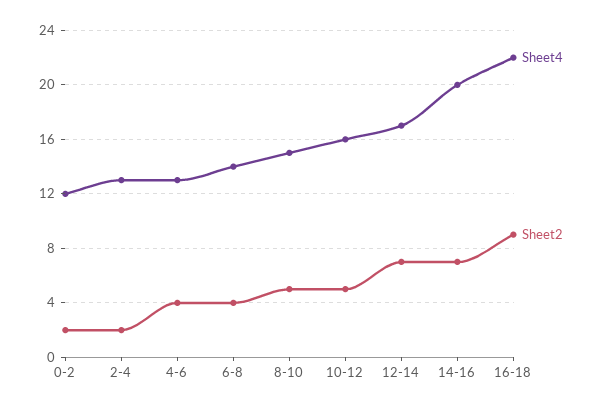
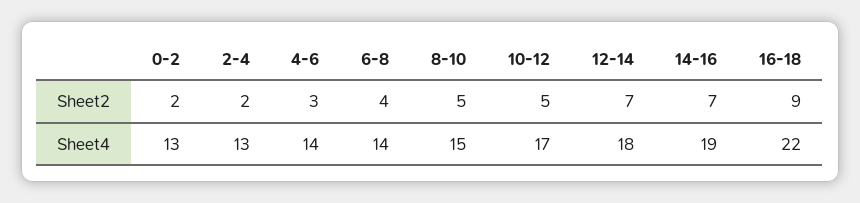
  {
    "Sheet4": {
-     "0-2": 12,
+     "0-2": 13,
      "2-4": 13,
-     "4-6": 13,
+     "4-6": 14,
      "6-8": 14,
      "8-10": 15,
-     "10-12": 16,
+     "10-12": 17,
-     "12-14": 17,
+     "12-14": 18,
-     "14-16": 20,
+     "14-16": 19,
      "16-18": 22
    },
    "Sheet2": {
      "0-2": 2,
      "2-4": 2,
-     "4-6": 4,
+     "4-6": 3,
      "6-8": 4,
      "8-10": 5,
      "10-12": 5,
      "12-14": 7,
      "14-16": 7,
      "16-18": 9
    }
  }

